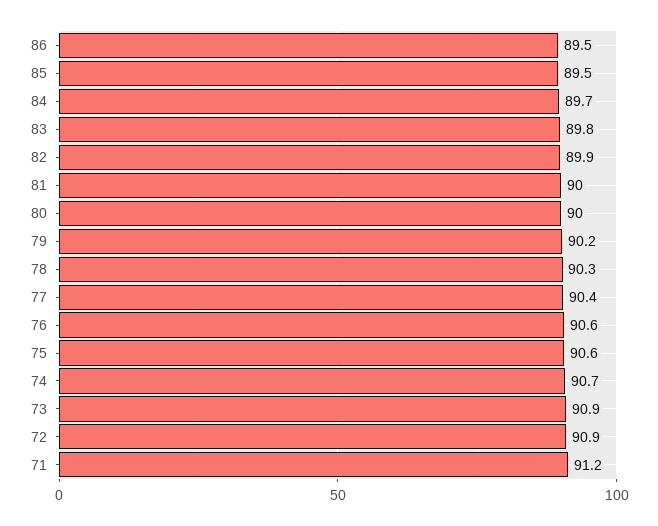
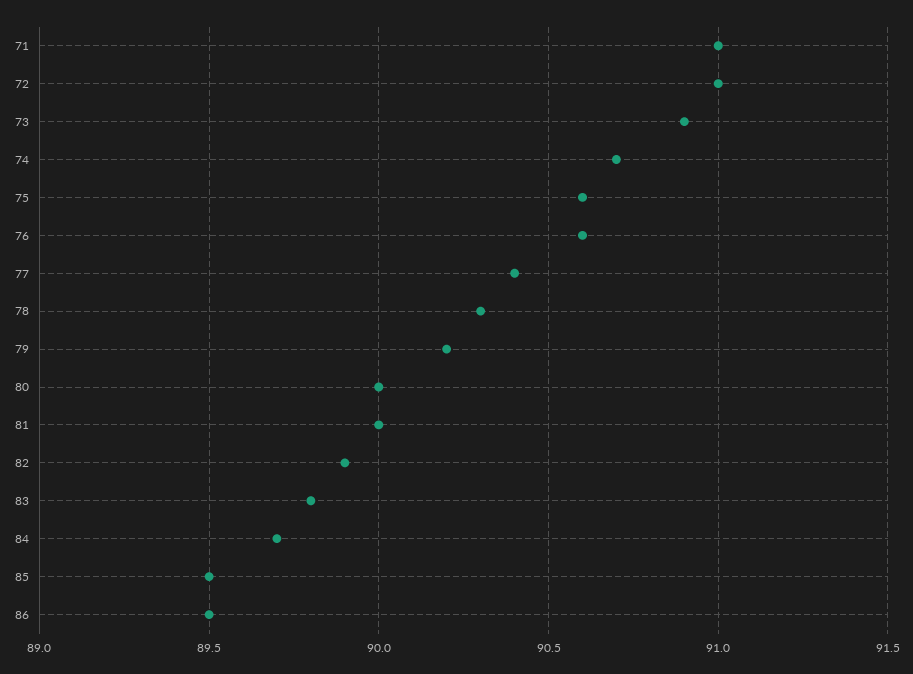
  {
    "86": 89.5,
    "85": 89.5,
    "84": 89.7,
    "83": 89.8,
    "82": 89.9,
    "81": 90,
    "80": 90,
    "79": 90.2,
    "78": 90.3,
    "77": 90.4,
    "76": 90.6,
    "75": 90.6,
    "74": 90.7,
    "73": 90.9,
-   "72": 90.9,
+   "72": 91,
-   "71": 91.2
+   "71": 91
  }

